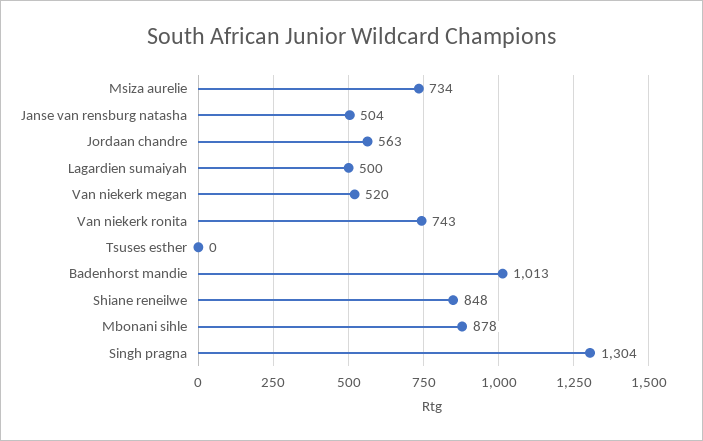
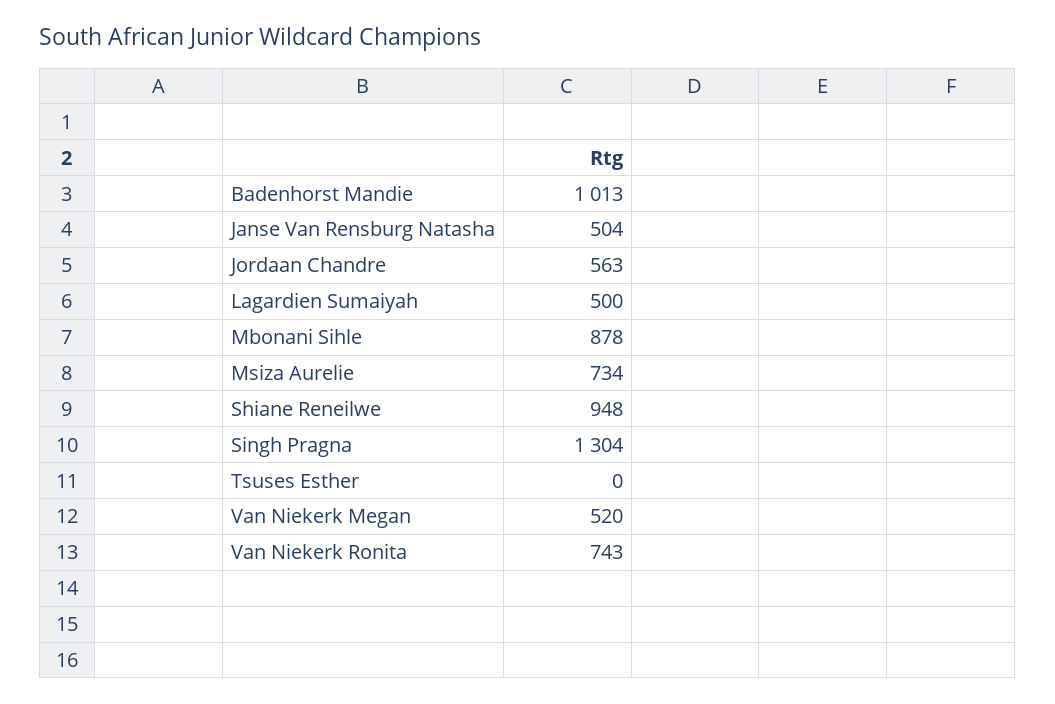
  {
    "Msiza aurelie": 734,
    "Janse van rensburg natasha": 504,
    "Jordaan chandre": 563,
    "Lagardien sumaiyah": 500,
    "Van niekerk megan": 520,
    "Van niekerk ronita": 743,
    "Tsuses esther": 0,
    "Badenhorst mandie": 1013,
-   "Shiane reneilwe": 848,
+   "Shiane reneilwe": 948,
    "Mbonani sihle": 878,
    "Singh pragna": 1304
  }

